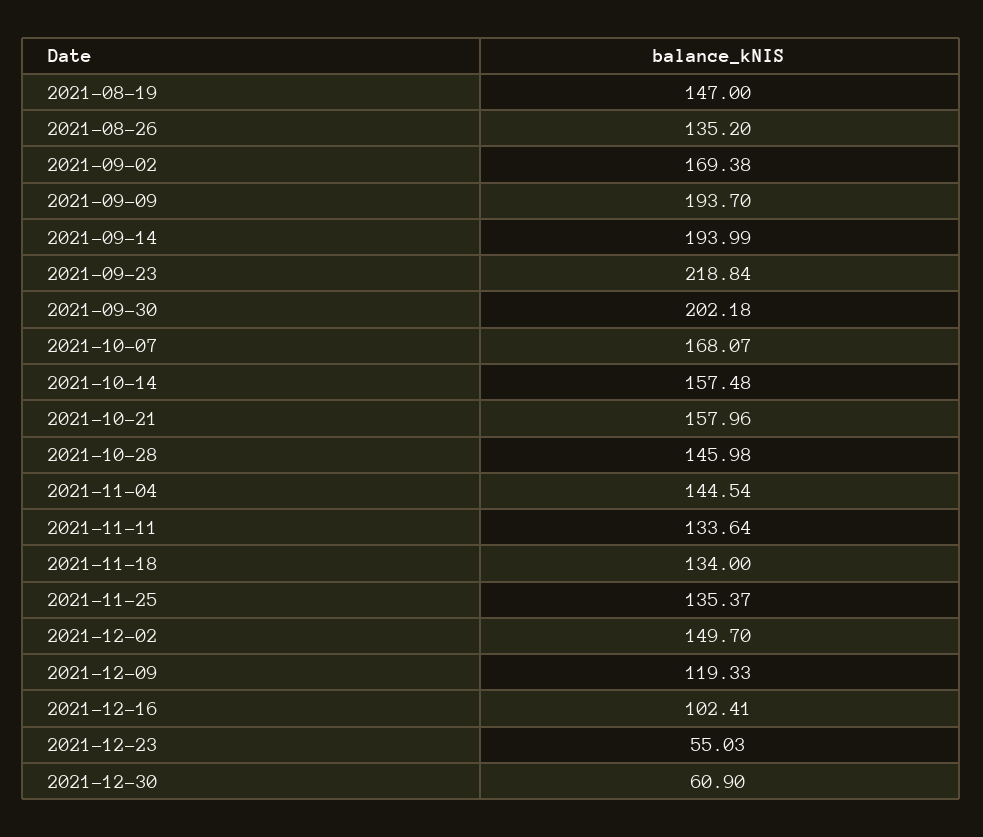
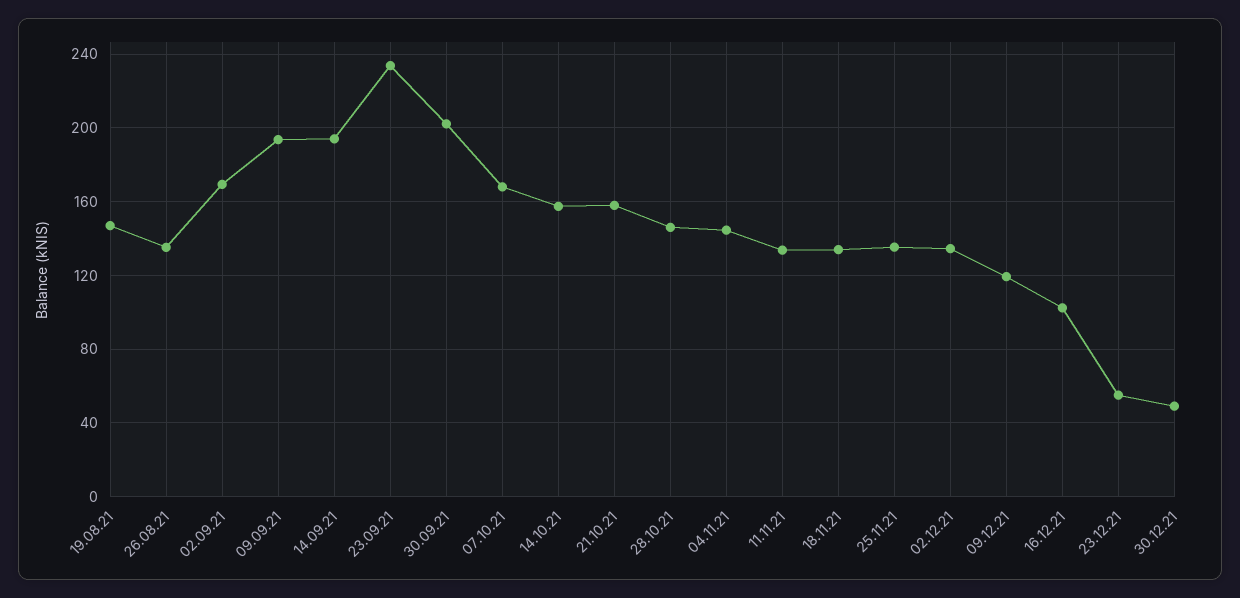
  {
    "2021-08-19": 147,
    "2021-08-26": 135.2,
    "2021-09-02": 169.38,
    "2021-09-09": 193.7,
    "2021-09-14": 193.99,
-   "2021-09-23": 218.84,
+   "2021-09-23": 235,
    "2021-09-30": 202.18,
    "2021-10-07": 168.07,
    "2021-10-14": 157.48,
    "2021-10-21": 157.96,
    "2021-10-28": 145.98,
    "2021-11-04": 144.54,
    "2021-11-11": 133.64,
    "2021-11-18": 134,
    "2021-11-25": 135.37,
-   "2021-12-02": 149.7,
+   "2021-12-02": 135,
    "2021-12-09": 119.33,
    "2021-12-16": 102.41,
    "2021-12-23": 55.03,
-   "2021-12-30": 60.9
+   "2021-12-30": 50
  }

